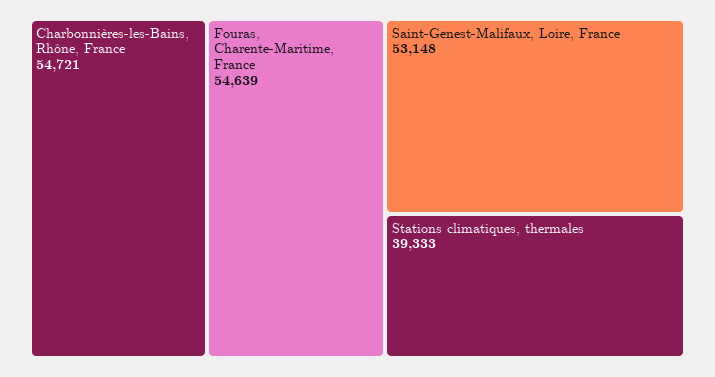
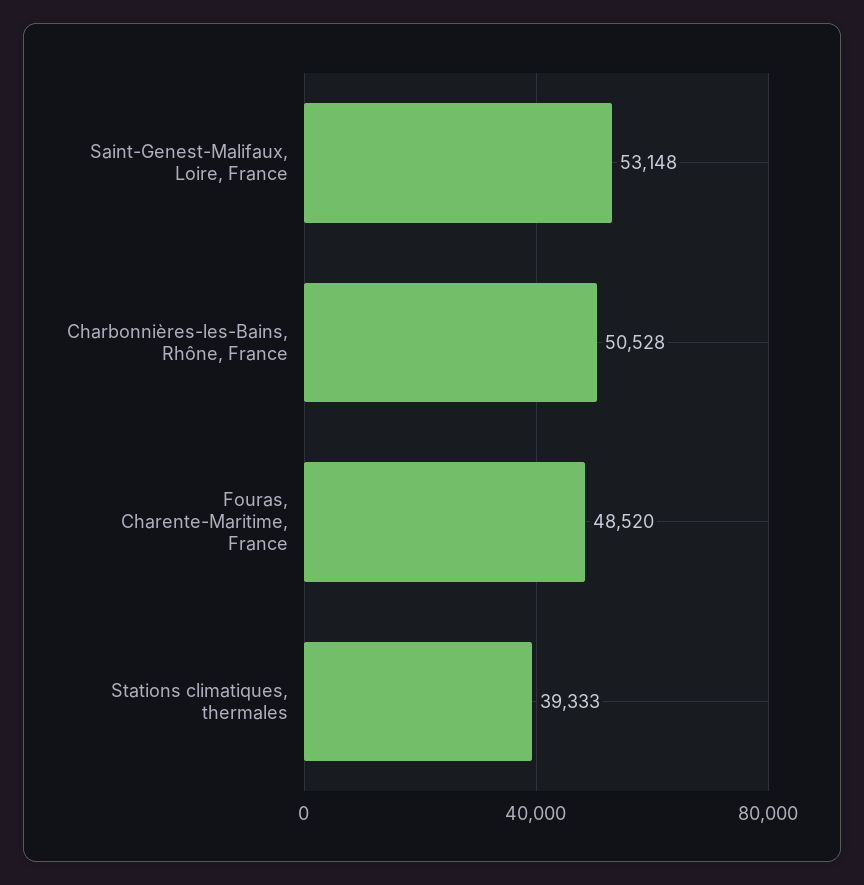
  {
-   "Charbonnières-les-Bains, Rhône, France": 54721,
+   "Charbonnières-les-Bains, Rhône, France": 50528,
-   "Fouras, Charente-Maritime, France": 54639,
+   "Fouras, Charente-Maritime, France": 48520,
    "Saint-Genest-Malifaux, Loire, France": 53148,
    "Stations climatiques, thermales": 39333
  }

